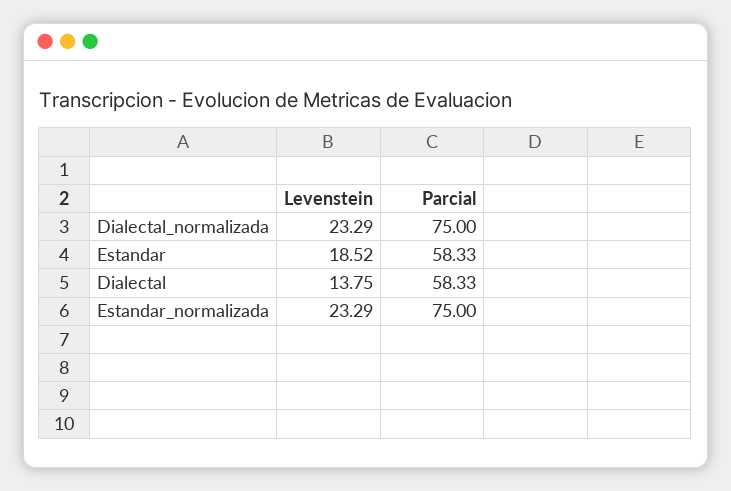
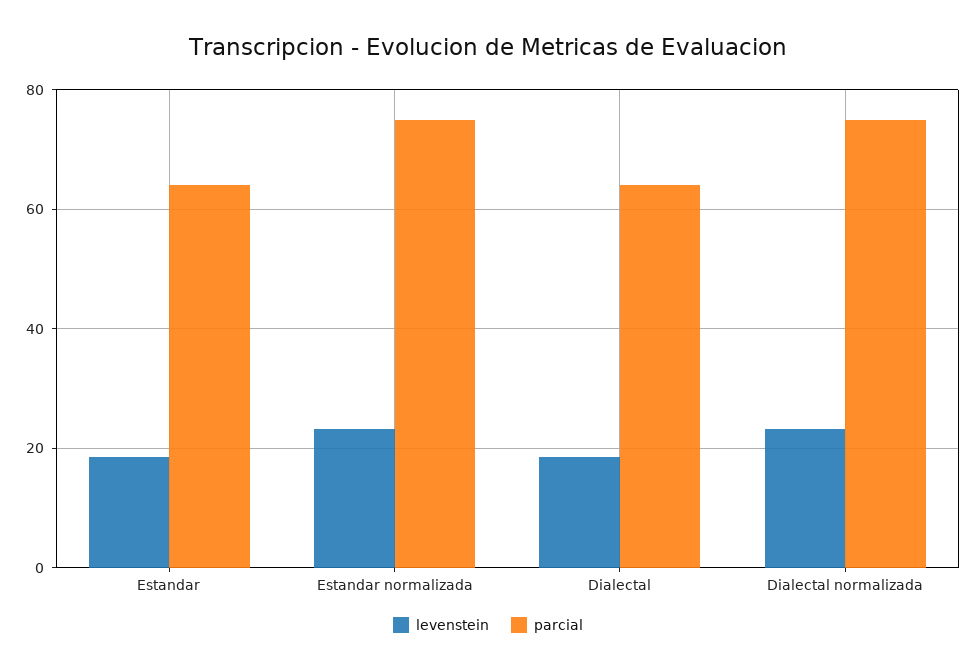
  {
    "Levenstein": {
      "Dialectal_normalizada": 23.29,
      "Estandar": 18.52,
-     "Dialectal": 13.75,
+     "Dialectal": 18,
      "Estandar_normalizada": 23.29
    },
    "Parcial": {
      "Dialectal_normalizada": 75,
-     "Estandar": 58.33,
+     "Estandar": 64,
-     "Dialectal": 58.33,
+     "Dialectal": 64,
      "Estandar_normalizada": 75
    }
  }

